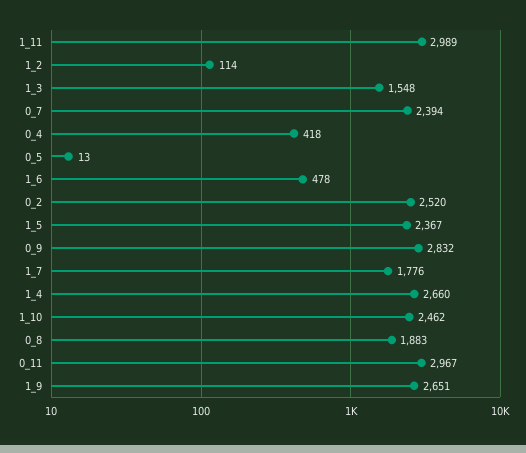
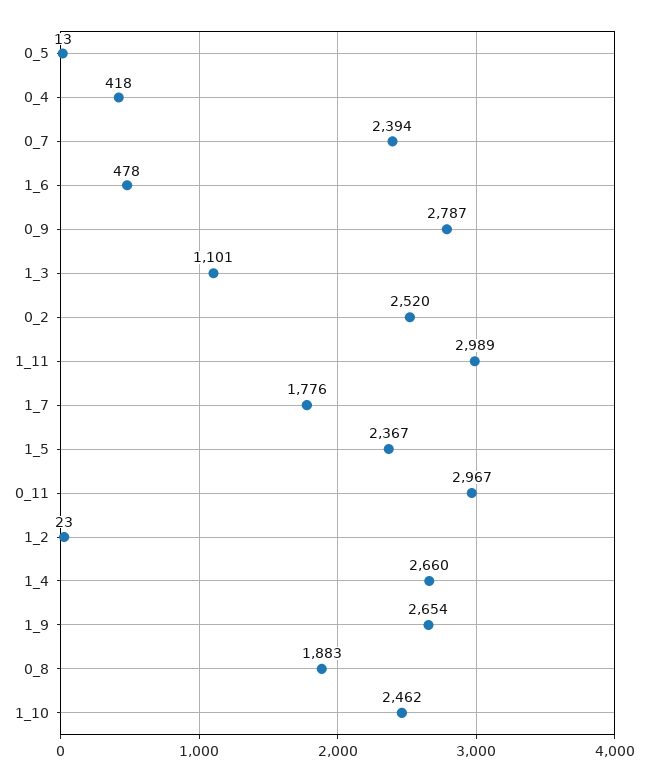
  {
    "1_11": 2989,
-   "1_2": 114,
+   "1_2": 23,
-   "1_3": 1548,
+   "1_3": 1101,
    "0_7": 2394,
    "0_4": 418,
    "0_5": 13,
    "1_6": 478,
    "0_2": 2520,
    "1_5": 2367,
-   "0_9": 2832,
+   "0_9": 2787,
    "1_7": 1776,
    "1_4": 2660,
    "1_10": 2462,
    "0_8": 1883,
    "0_11": 2967,
-   "1_9": 2651
+   "1_9": 2654
  }

